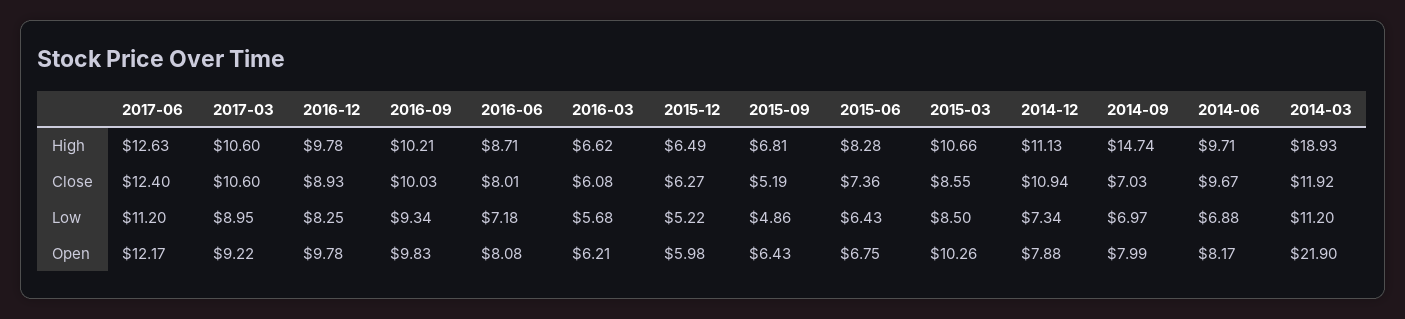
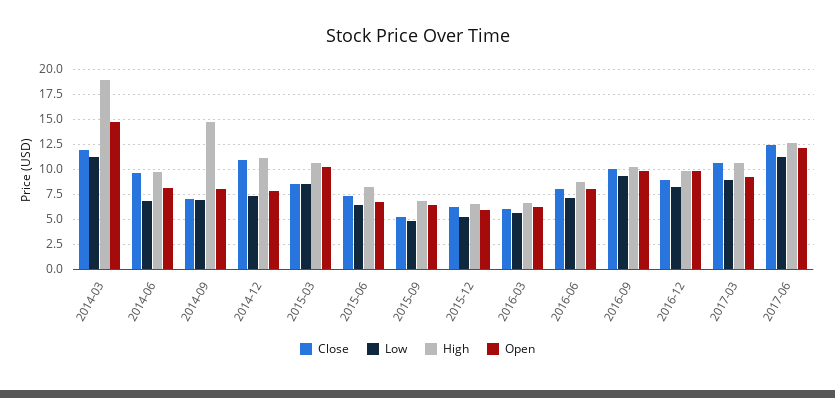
  {
    "High": {
      "2017-06": 12.63,
      "2017-03": 10.6,
      "2016-12": 9.78,
      "2016-09": 10.21,
      "2016-06": 8.71,
      "2016-03": 6.62,
      "2015-12": 6.49,
      "2015-09": 6.81,
      "2015-06": 8.28,
      "2015-03": 10.66,
      "2014-12": 11.13,
      "2014-09": 14.74,
      "2014-06": 9.71,
      "2014-03": 18.93
    },
    "Close": {
      "2017-06": 12.4,
      "2017-03": 10.6,
      "2016-12": 8.93,
      "2016-09": 10.03,
      "2016-06": 8.01,
      "2016-03": 6.08,
      "2015-12": 6.27,
      "2015-09": 5.19,
      "2015-06": 7.36,
      "2015-03": 8.55,
      "2014-12": 10.94,
      "2014-09": 7.03,
      "2014-06": 9.67,
      "2014-03": 11.92
    },
    "Low": {
      "2017-06": 11.2,
      "2017-03": 8.95,
      "2016-12": 8.25,
      "2016-09": 9.34,
      "2016-06": 7.18,
      "2016-03": 5.68,
      "2015-12": 5.22,
      "2015-09": 4.86,
      "2015-06": 6.43,
      "2015-03": 8.5,
      "2014-12": 7.34,
      "2014-09": 6.97,
      "2014-06": 6.88,
      "2014-03": 11.2
    },
    "Open": {
      "2017-06": 12.17,
      "2017-03": 9.22,
      "2016-12": 9.78,
      "2016-09": 9.83,
      "2016-06": 8.08,
      "2016-03": 6.21,
      "2015-12": 5.98,
      "2015-09": 6.43,
      "2015-06": 6.75,
      "2015-03": 10.26,
      "2014-12": 7.88,
      "2014-09": 7.99,
      "2014-06": 8.17,
-     "2014-03": 21.9
+     "2014-03": 15
    }
  }

